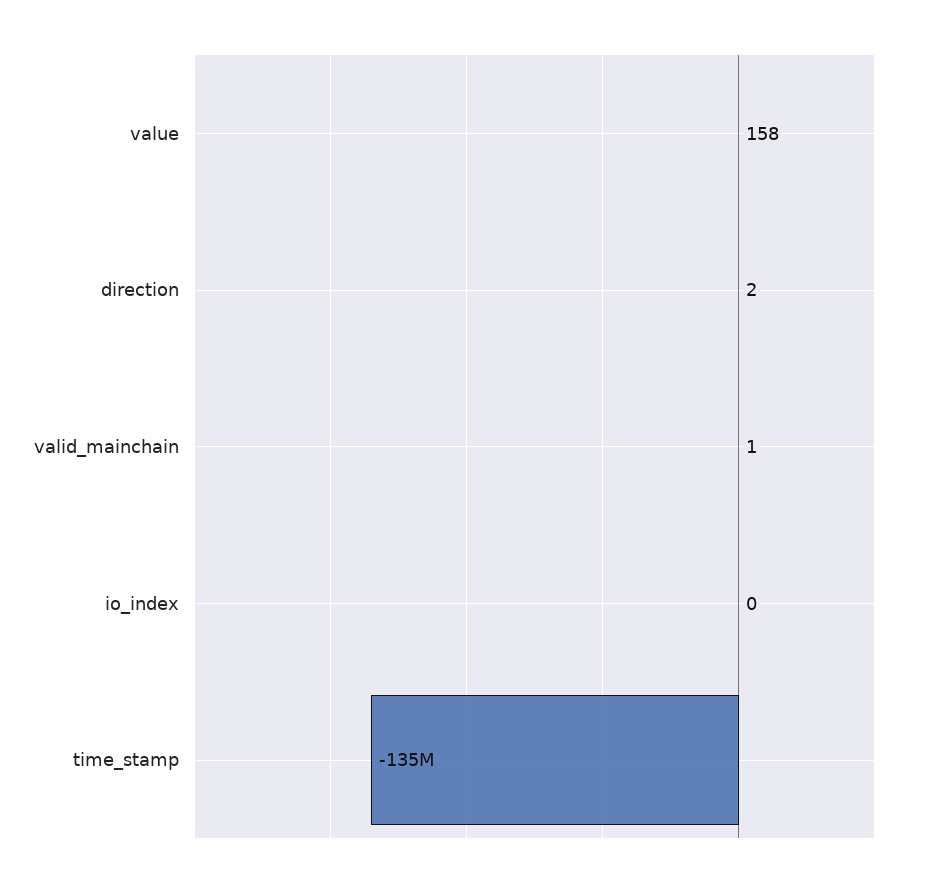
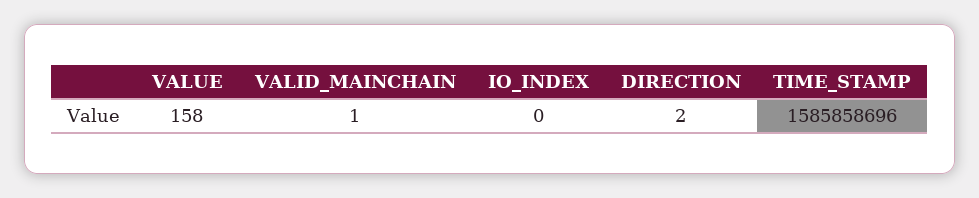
  {
    "value": 158,
    "direction": 2,
    "valid_mainchain": 1,
    "io_index": 0,
-   "time_stamp": -135000000
+   "time_stamp": 1585858696
  }

